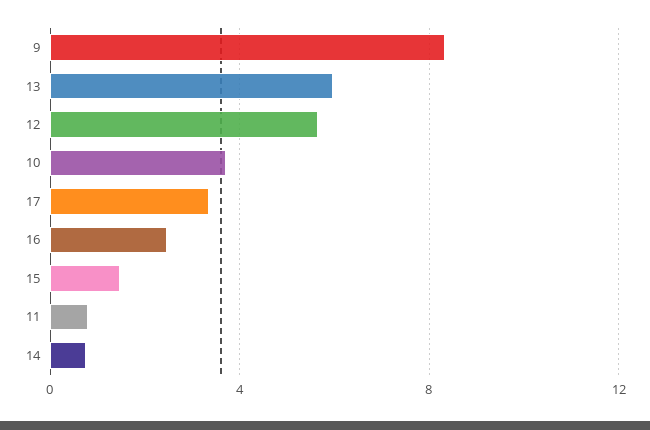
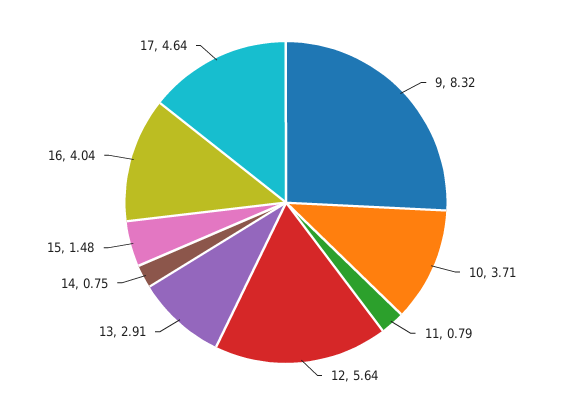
  {
    "9": 8.32,
-   "13": 6,
+   "13": 2.91,
    "12": 5.64,
    "10": 3.71,
-   "17": 3.5,
+   "17": 4.64,
-   "16": 2.5,
+   "16": 4.04,
    "15": 1.48,
    "11": 0.79,
    "14": 0.75
  }

